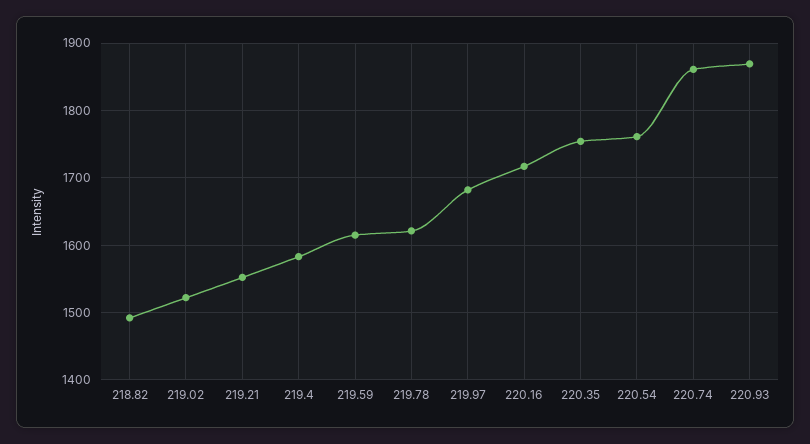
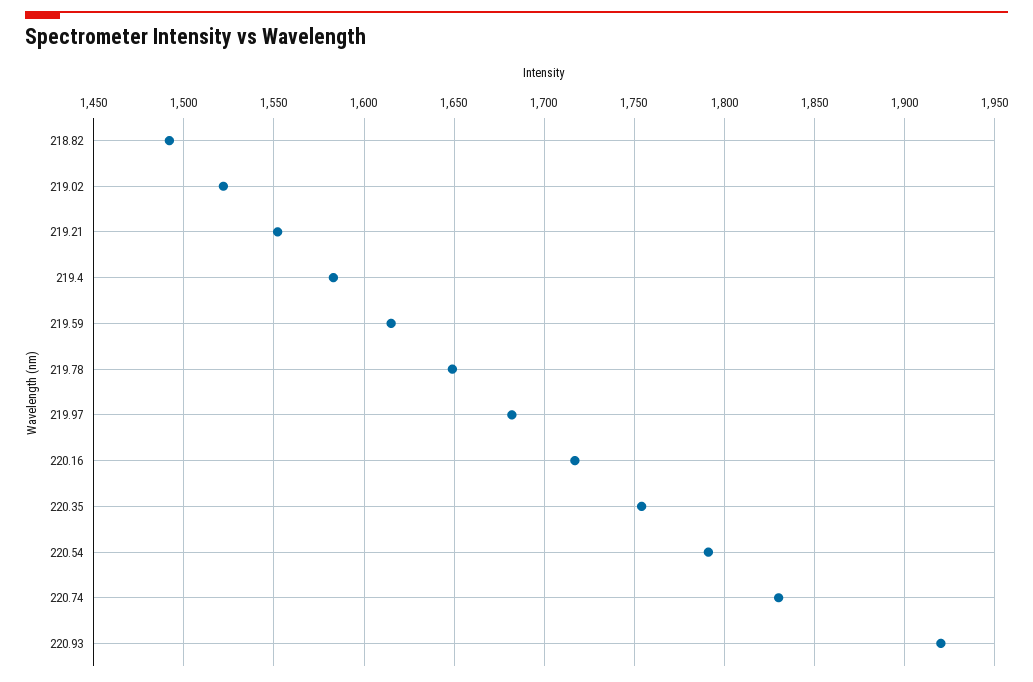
  {
    "218.82": 1490,
    "219.02": 1520,
    "219.21": 1550,
    "219.4": 1585,
    "219.59": 1615,
-   "219.78": 1620,
+   "219.78": 1650,
    "219.97": 1680,
    "220.16": 1715,
    "220.35": 1755,
-   "220.54": 1760,
+   "220.54": 1790,
-   "220.74": 1860,
+   "220.74": 1830,
-   "220.93": 1870
+   "220.93": 1920
  }

